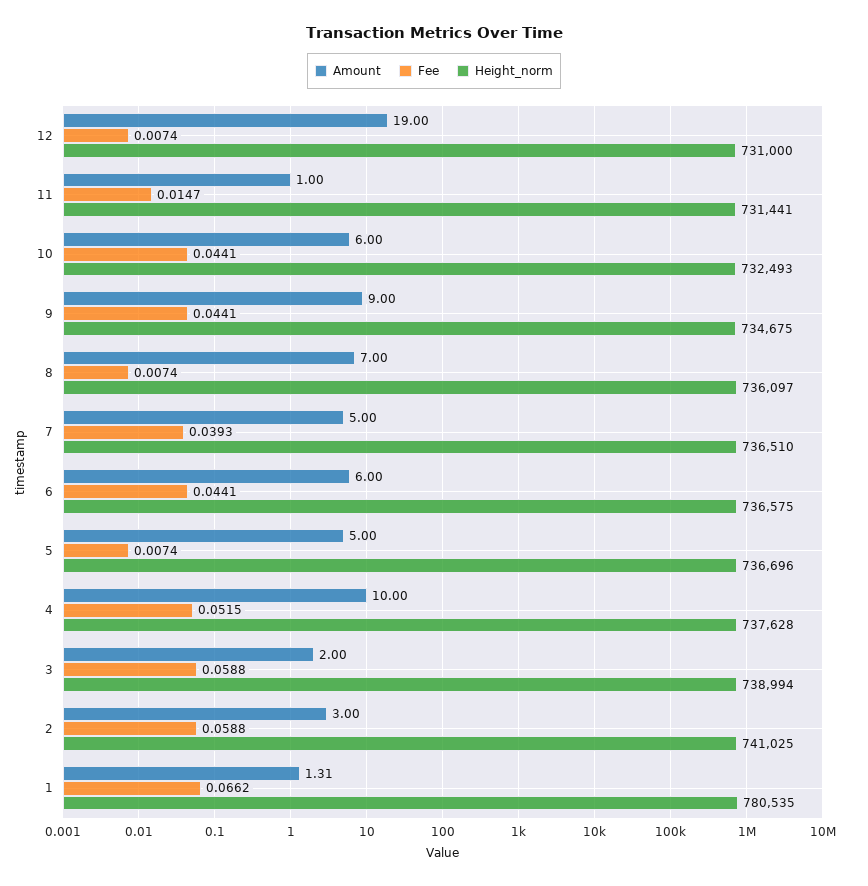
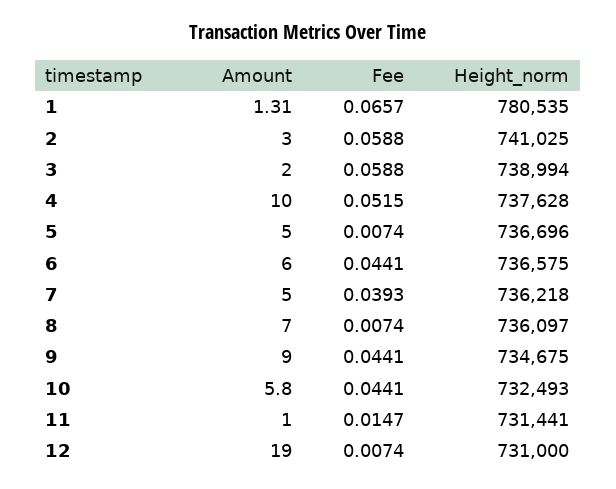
  {
    "Amount": {
      "12": 19,
      "11": 1,
-     "10": 6,
+     "10": 5.8,
      "9": 9,
      "8": 7,
      "7": 5,
      "6": 6,
      "5": 5,
      "4": 10,
      "3": 2,
      "2": 3,
      "1": 1.31
    },
    "Fee": {
      "12": 0.0074,
      "11": 0.0147,
      "10": 0.0441,
      "9": 0.0441,
      "8": 0.0074,
      "7": 0.0393,
      "6": 0.0441,
      "5": 0.0074,
      "4": 0.0515,
      "3": 0.0588,
      "2": 0.0588,
-     "1": 0.0662
+     "1": 0.0657
    },
    "Height_norm": {
      "12": 731000,
      "11": 731441,
      "10": 732493,
      "9": 734675,
      "8": 736097,
-     "7": 736510,
+     "7": 736218,
      "6": 736575,
      "5": 736696,
      "4": 737628,
      "3": 738994,
      "2": 741025,
      "1": 780535
    }
  }

